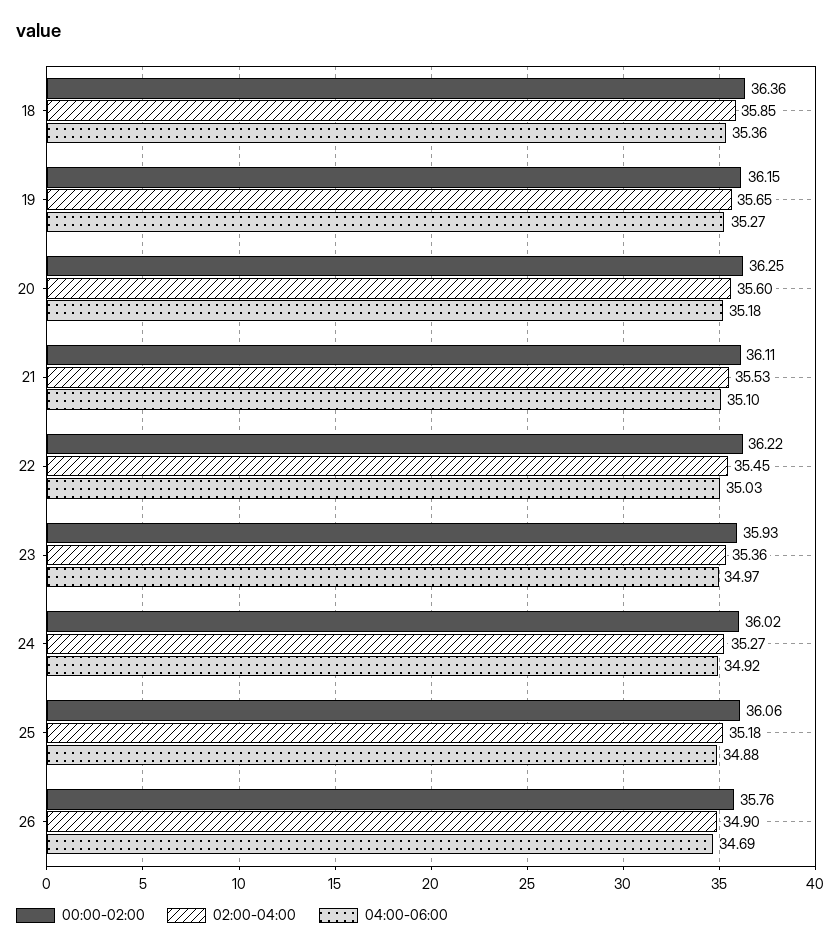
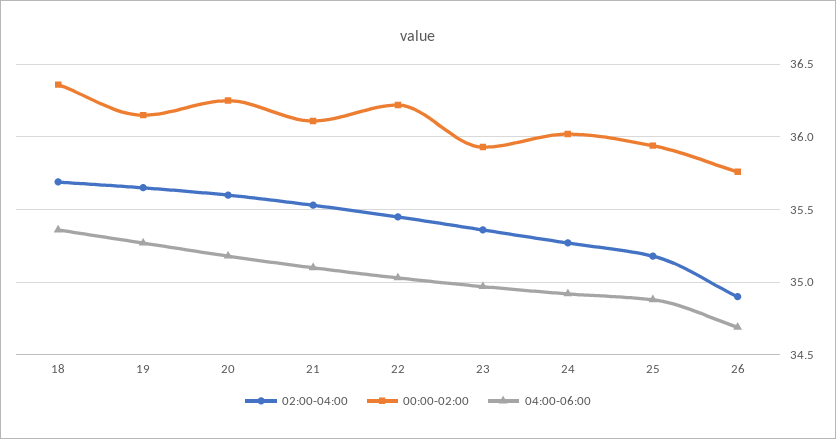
  {
    "00:00-02:00": {
      "18": 36.36,
      "19": 36.15,
      "20": 36.25,
      "21": 36.11,
      "22": 36.22,
      "23": 35.93,
      "24": 36.02,
-     "25": 36.06,
+     "25": 35.95,
      "26": 35.76
    },
    "02:00-04:00": {
-     "18": 35.85,
+     "18": 35.7,
      "19": 35.65,
      "20": 35.6,
      "21": 35.53,
      "22": 35.45,
      "23": 35.36,
      "24": 35.27,
      "25": 35.18,
      "26": 34.9
    },
    "04:00-06:00": {
      "18": 35.36,
      "19": 35.27,
      "20": 35.18,
      "21": 35.1,
      "22": 35.03,
      "23": 34.97,
      "24": 34.92,
      "25": 34.88,
      "26": 34.69
    }
  }

